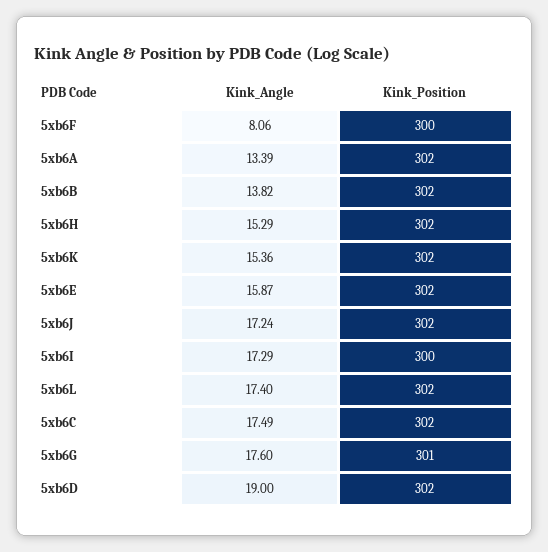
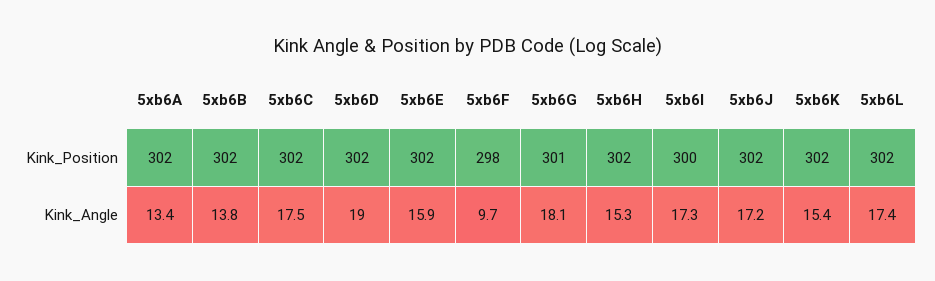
  {
    "Kink_Angle": {
-     "5xb6F": 8.06,
+     "5xb6F": 9.7,
      "5xb6A": 13.39,
      "5xb6B": 13.82,
      "5xb6H": 15.29,
      "5xb6K": 15.36,
      "5xb6E": 15.87,
      "5xb6J": 17.24,
      "5xb6I": 17.29,
      "5xb6L": 17.4,
      "5xb6C": 17.49,
-     "5xb6G": 17.6,
+     "5xb6G": 18.1,
      "5xb6D": 19
    },
    "Kink_Position": {
-     "5xb6F": 300,
+     "5xb6F": 298,
      "5xb6A": 302,
      "5xb6B": 302,
      "5xb6H": 302,
      "5xb6K": 302,
      "5xb6E": 302,
      "5xb6J": 302,
      "5xb6I": 300,
      "5xb6L": 302,
      "5xb6C": 302,
      "5xb6G": 301,
      "5xb6D": 302
    }
  }

